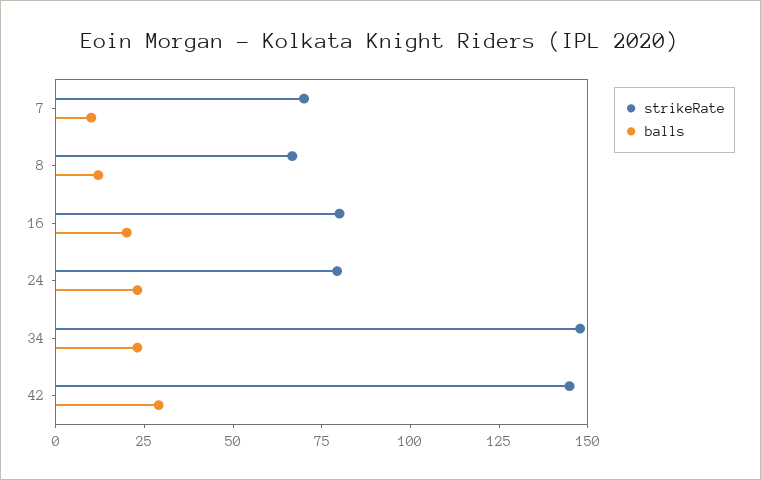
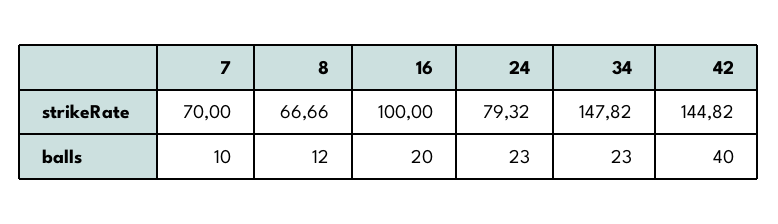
  {
    "strikeRate": {
      "7": 70,
      "8": 66.66,
-     "16": 80,
+     "16": 100,
      "24": 79.32,
      "34": 147.82,
      "42": 144.82
    },
    "balls": {
      "7": 10,
      "8": 12,
      "16": 20,
      "24": 23,
      "34": 23,
-     "42": 30
+     "42": 40
    }
  }

